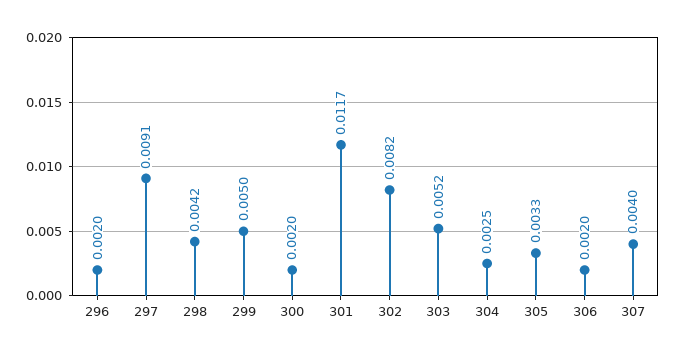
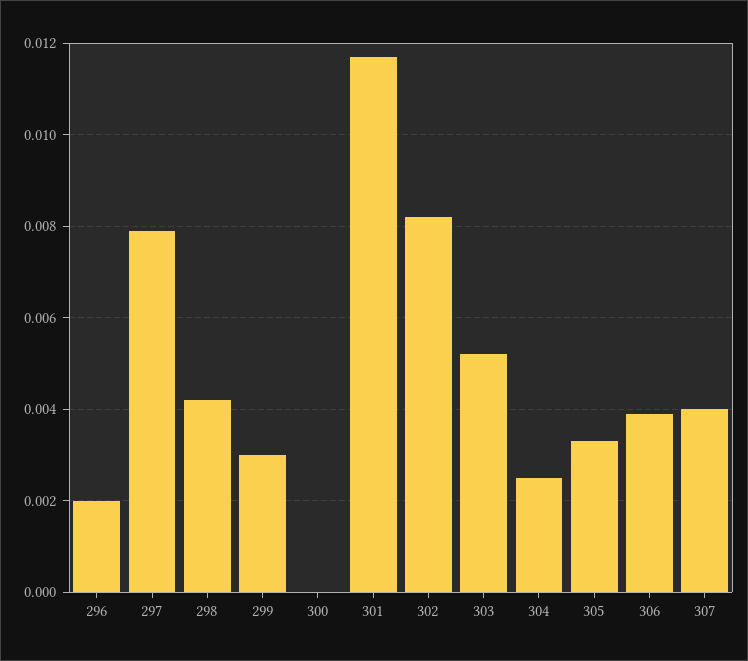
  {
    "296": 0.002,
-   "297": 0.0091,
+   "297": 0.008,
    "298": 0.0042,
-   "299": 0.005,
+   "299": 0.003,
-   "300": 0.002,
+   "300": 0,
    "301": 0.0117,
    "302": 0.0082,
    "303": 0.0052,
    "304": 0.0025,
    "305": 0.0033,
-   "306": 0.002,
+   "306": 0.004,
    "307": 0.004
  }

